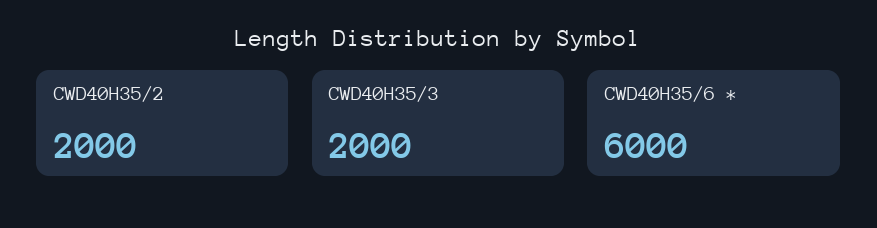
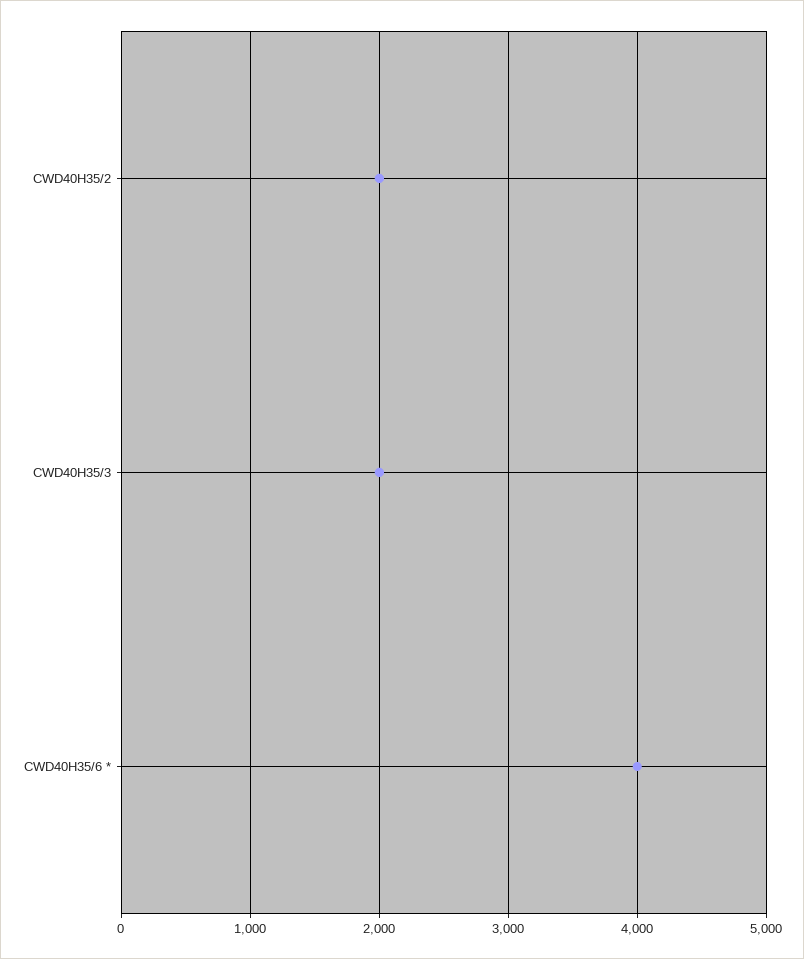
  {
    "CWD40H35/2": 2000,
    "CWD40H35/3": 2000,
-   "CWD40H35/6 *": 6000
+   "CWD40H35/6 *": 4000
  }

